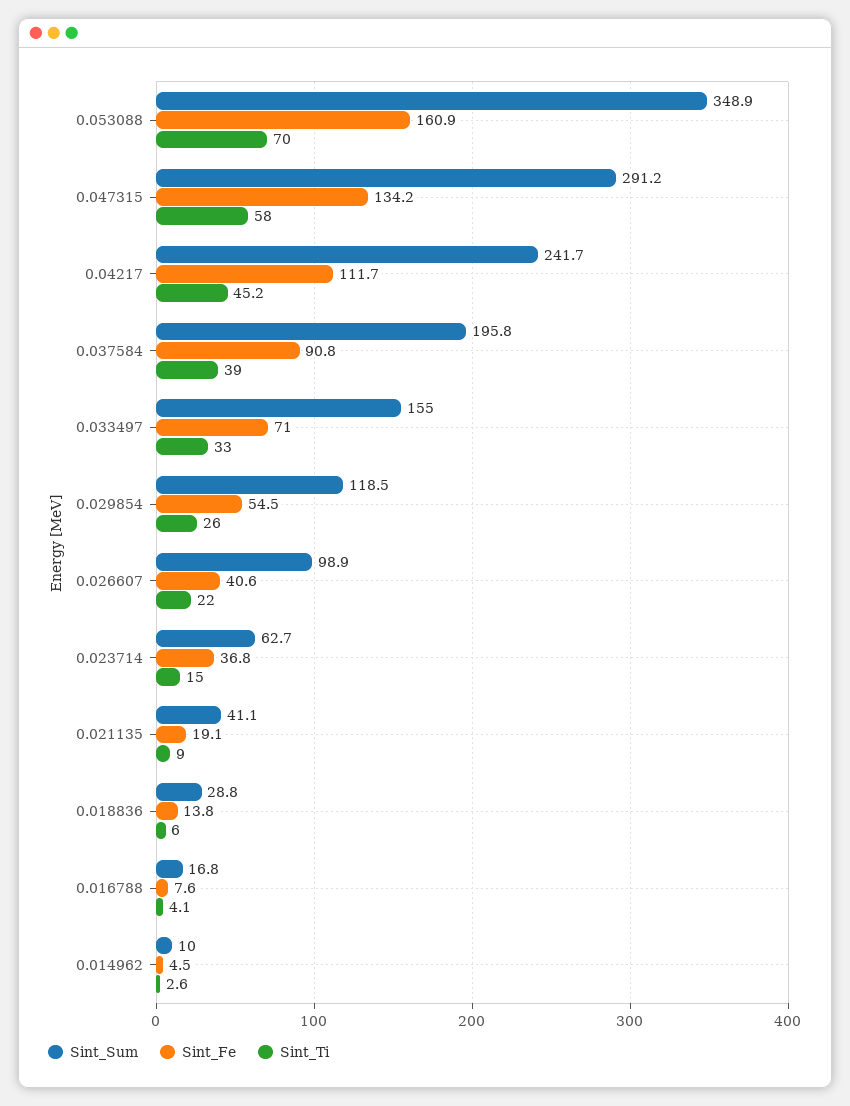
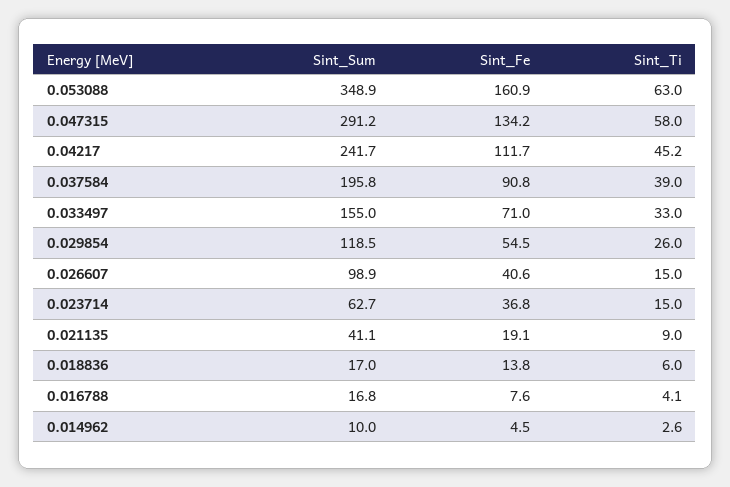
  {
    "Sint_Sum": {
      "0.053088": 348.9,
      "0.047315": 291.2,
      "0.04217": 241.7,
      "0.037584": 195.8,
      "0.033497": 155,
      "0.029854": 118.5,
      "0.026607": 98.9,
      "0.023714": 62.7,
      "0.021135": 41.1,
-     "0.018836": 28.8,
+     "0.018836": 17,
      "0.016788": 16.8,
      "0.014962": 10
    },
    "Sint_Fe": {
      "0.053088": 160.9,
      "0.047315": 134.2,
      "0.04217": 111.7,
      "0.037584": 90.8,
      "0.033497": 71,
      "0.029854": 54.5,
      "0.026607": 40.6,
      "0.023714": 36.8,
      "0.021135": 19.1,
      "0.018836": 13.8,
      "0.016788": 7.6,
      "0.014962": 4.5
    },
    "Sint_Ti": {
-     "0.053088": 70,
+     "0.053088": 63,
      "0.047315": 58,
      "0.04217": 45.2,
      "0.037584": 39,
      "0.033497": 33,
      "0.029854": 26,
-     "0.026607": 22,
+     "0.026607": 15,
      "0.023714": 15,
      "0.021135": 9,
      "0.018836": 6,
      "0.016788": 4.1,
      "0.014962": 2.6
    }
  }

